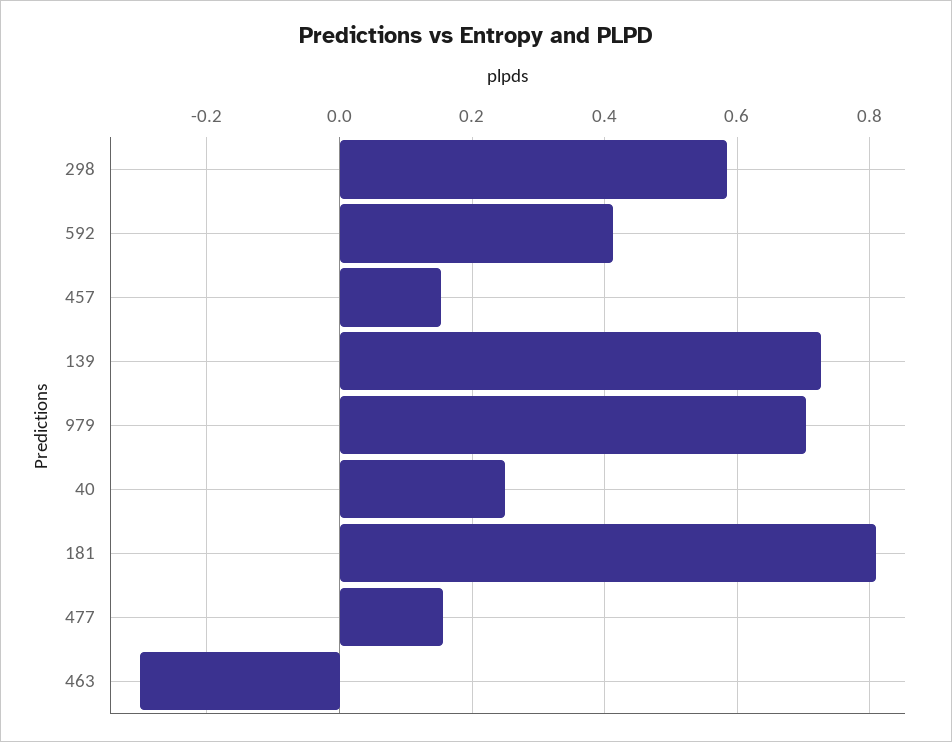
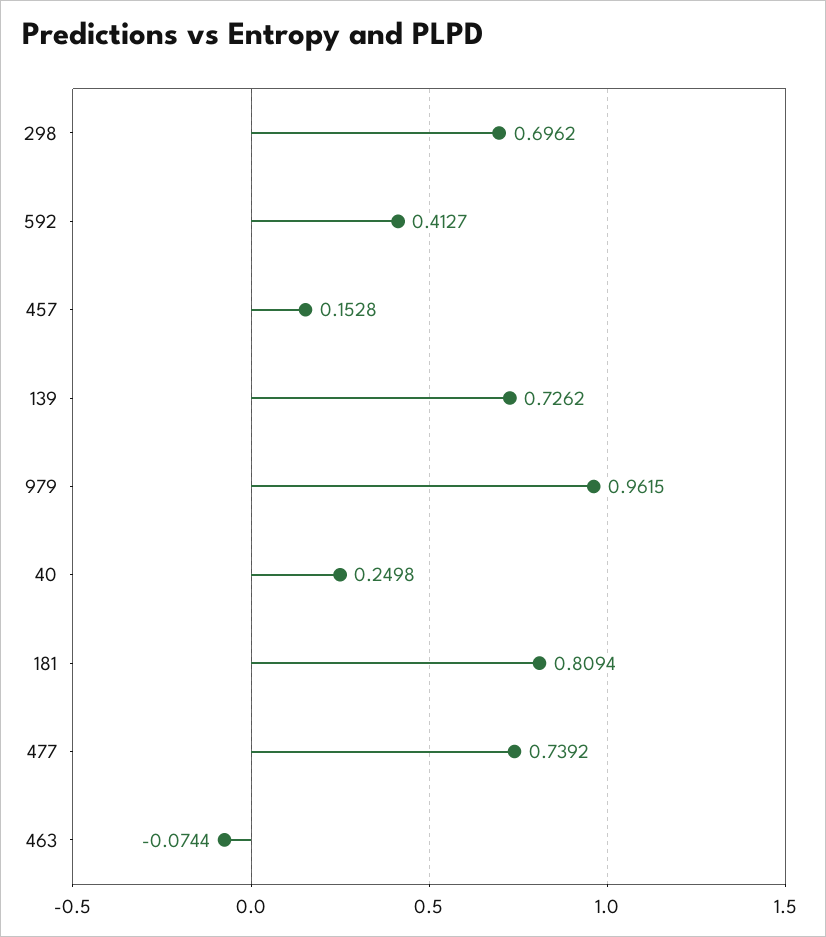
  {
-   "298": 0.58,
+   "298": 0.6962,
    "592": 0.4127,
    "457": 0.1528,
    "139": 0.7262,
-   "979": 0.7,
+   "979": 0.9615,
    "40": 0.2498,
    "181": 0.8094,
-   "477": 0.16,
+   "477": 0.7392,
-   "463": -0.3
+   "463": -0.0744
  }

